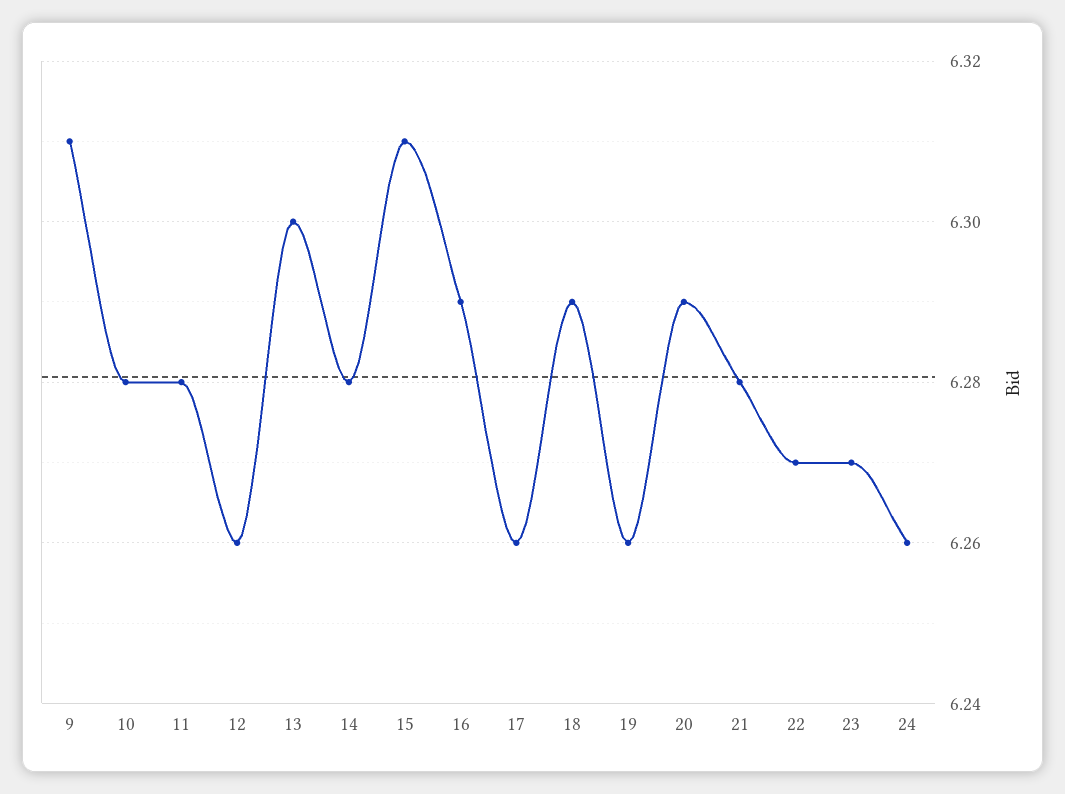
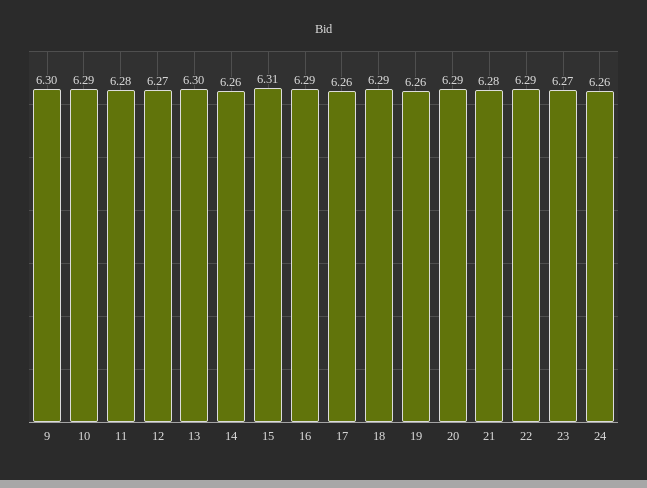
  {
-   "9": 6.31,
+   "9": 6.3,
-   "10": 6.28,
+   "10": 6.29,
    "11": 6.28,
-   "12": 6.26,
+   "12": 6.27,
    "13": 6.3,
-   "14": 6.28,
+   "14": 6.26,
    "15": 6.31,
    "16": 6.29,
    "17": 6.26,
    "18": 6.29,
    "19": 6.26,
    "20": 6.29,
    "21": 6.28,
-   "22": 6.27,
+   "22": 6.29,
    "23": 6.27,
    "24": 6.26
  }

